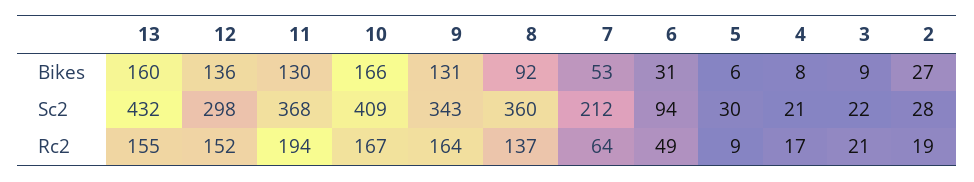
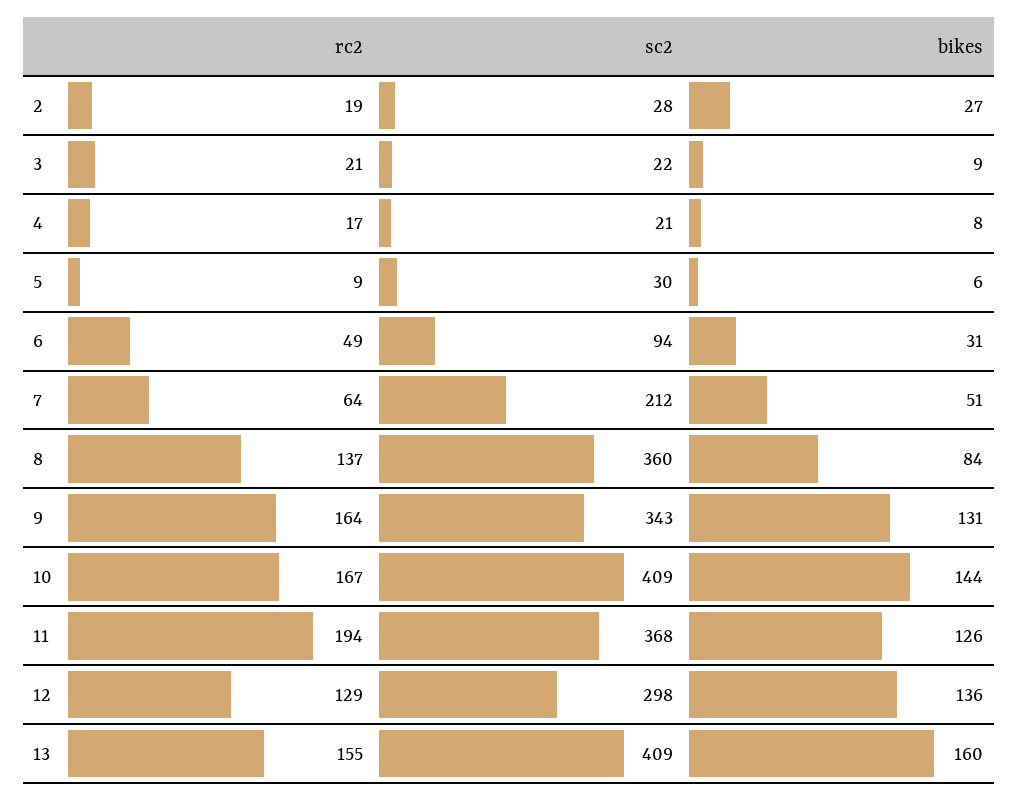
  {
    "13": {
      "Bikes": 160,
-     "Sc2": 432,
+     "Sc2": 409,
      "Rc2": 155
    },
    "12": {
      "Bikes": 136,
      "Sc2": 298,
-     "Rc2": 152
+     "Rc2": 129
    },
    "11": {
-     "Bikes": 130,
+     "Bikes": 126,
      "Sc2": 368,
      "Rc2": 194
    },
    "10": {
-     "Bikes": 166,
+     "Bikes": 144,
      "Sc2": 409,
      "Rc2": 167
    },
    "9": {
      "Bikes": 131,
      "Sc2": 343,
      "Rc2": 164
    },
    "8": {
-     "Bikes": 92,
+     "Bikes": 84,
      "Sc2": 360,
      "Rc2": 137
    },
    "7": {
-     "Bikes": 53,
+     "Bikes": 51,
      "Sc2": 212,
      "Rc2": 64
    },
    "6": {
      "Bikes": 31,
      "Sc2": 94,
      "Rc2": 49
    },
    "5": {
      "Bikes": 6,
      "Sc2": 30,
      "Rc2": 9
    },
    "4": {
      "Bikes": 8,
      "Sc2": 21,
      "Rc2": 17
    },
    "3": {
      "Bikes": 9,
      "Sc2": 22,
      "Rc2": 21
    },
    "2": {
      "Bikes": 27,
      "Sc2": 28,
      "Rc2": 19
    }
  }

